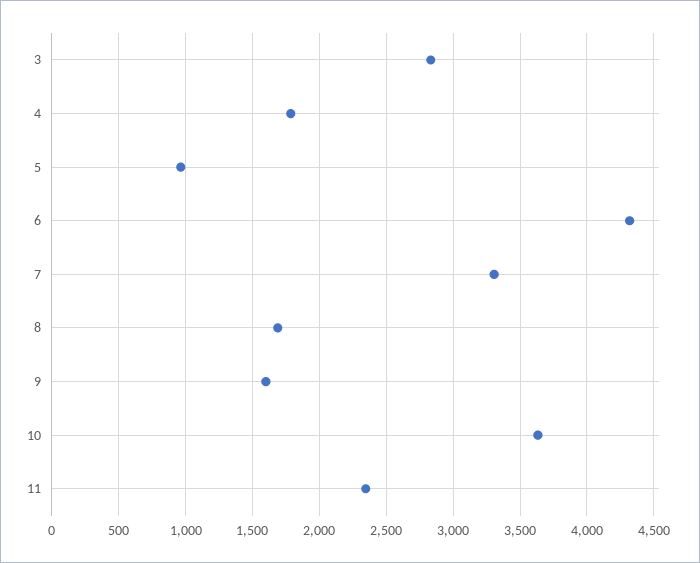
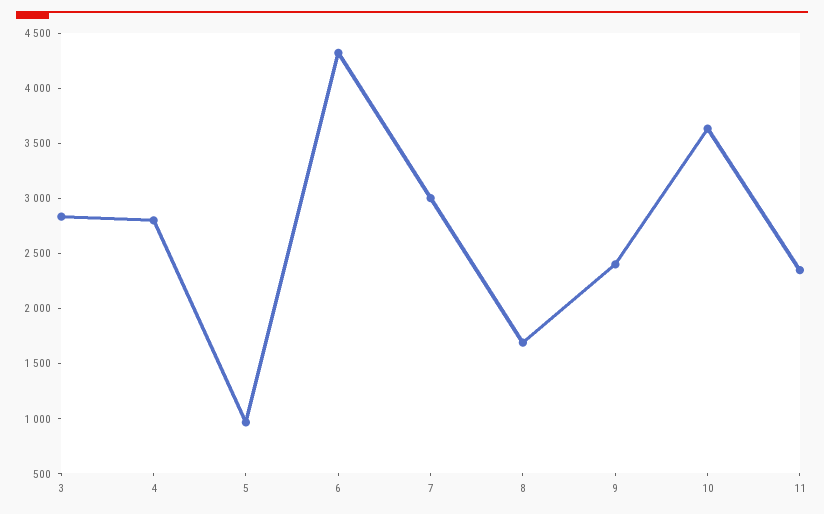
  {
    "3": 2850,
-   "4": 1800,
+   "4": 2800,
    "5": 950,
    "6": 4300,
-   "7": 3300,
+   "7": 3000,
    "8": 1700,
-   "9": 1600,
+   "9": 2400,
    "10": 3650,
    "11": 2350
  }

